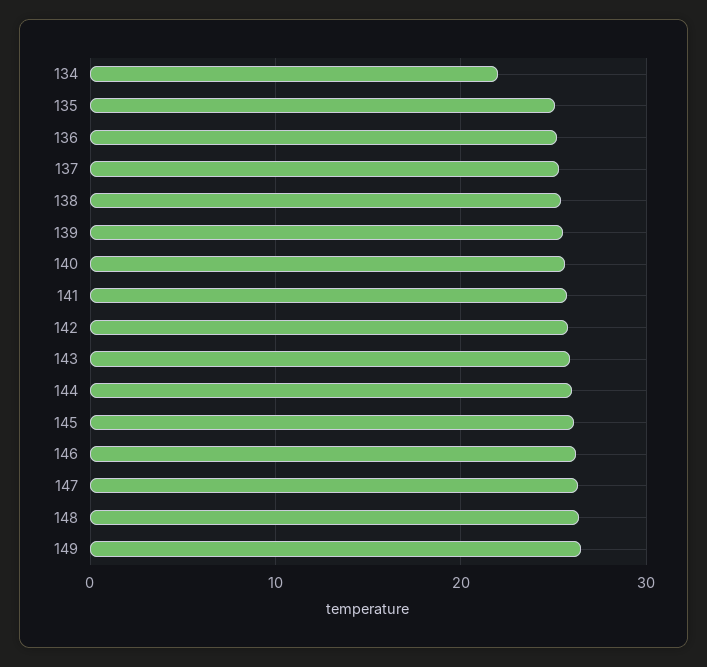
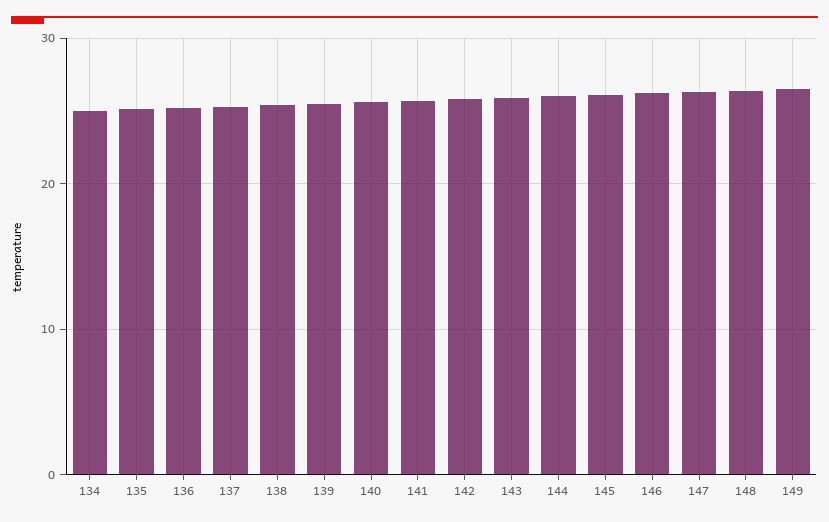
  {
-   "134": 22,
+   "134": 25,
    "135": 25,
    "136": 25,
    "137": 25,
    "138": 25,
    "139": 26,
    "140": 26,
    "141": 26,
    "142": 26,
    "143": 26,
    "144": 26,
    "145": 26,
    "146": 26,
    "147": 26,
    "148": 26,
    "149": 27
  }

